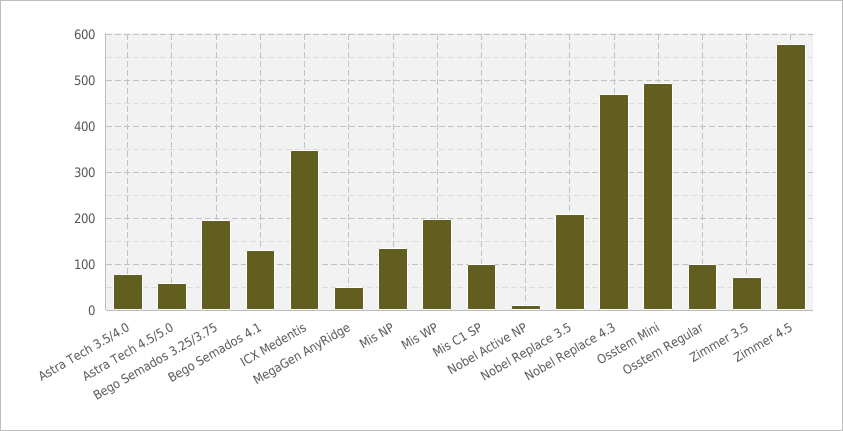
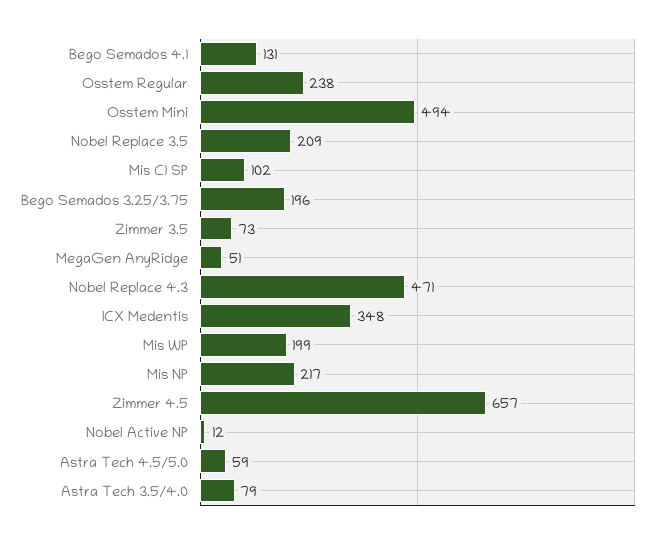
  {
    "Astra Tech 3.5/4.0": 79,
    "Astra Tech 4.5/5.0": 59,
    "Bego Semados 3.25/3.75": 196,
    "Bego Semados 4.1": 131,
    "ICX Medentis": 348,
    "MegaGen AnyRidge": 51,
-   "Mis NP": 140,
+   "Mis NP": 217,
    "Mis WP": 199,
    "Mis C1 SP": 102,
    "Nobel Active NP": 12,
    "Nobel Replace 3.5": 209,
    "Nobel Replace 4.3": 471,
    "Osstem Mini": 494,
-   "Osstem Regular": 100,
+   "Osstem Regular": 238,
    "Zimmer 3.5": 73,
-   "Zimmer 4.5": 580
+   "Zimmer 4.5": 657
  }

